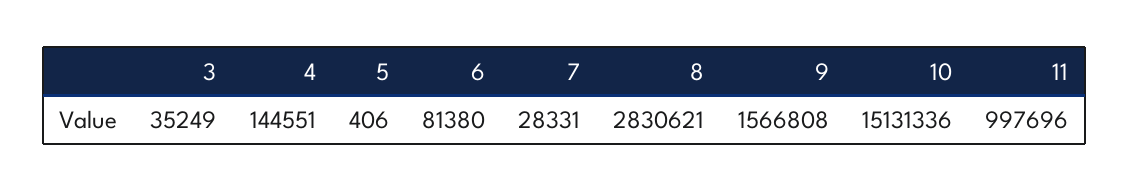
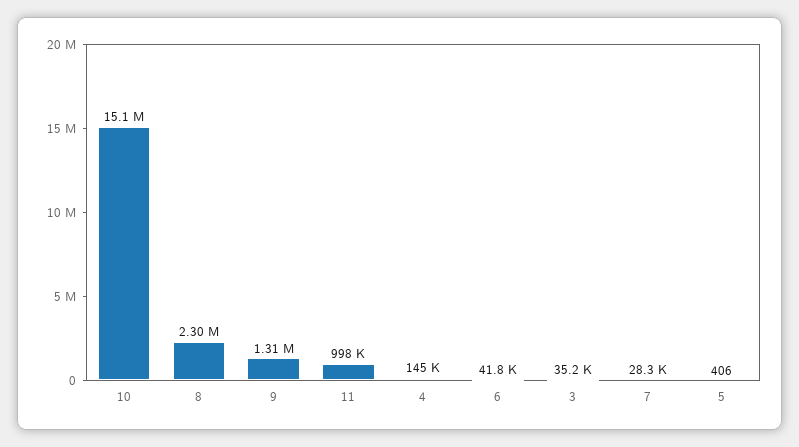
  {
    "3": 35249,
    "4": 144551,
    "5": 406,
-   "6": 81380,
+   "6": 41800,
    "7": 28331,
-   "8": 2830621,
+   "8": 2300000,
-   "9": 1566808,
+   "9": 1310000,
    "10": 15131336,
    "11": 997696
  }

